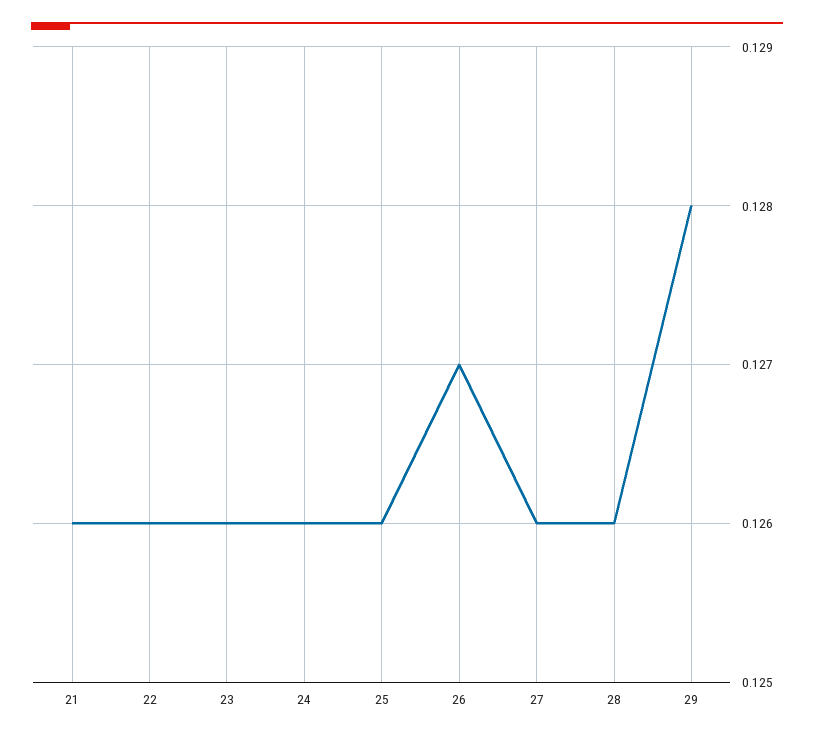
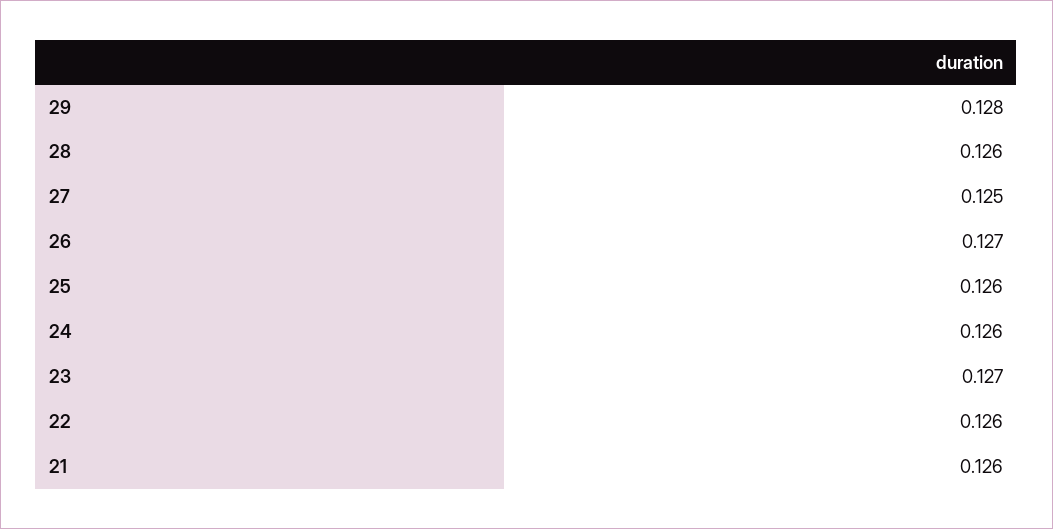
  {
    "21": 0.126,
    "22": 0.126,
-   "23": 0.126,
+   "23": 0.127,
    "24": 0.126,
    "25": 0.126,
    "26": 0.127,
-   "27": 0.126,
+   "27": 0.125,
    "28": 0.126,
    "29": 0.128
  }

